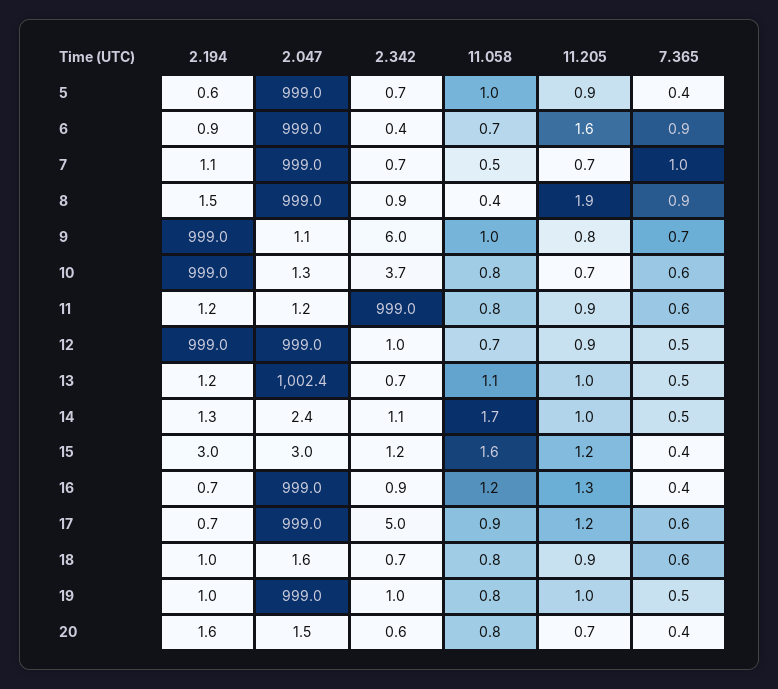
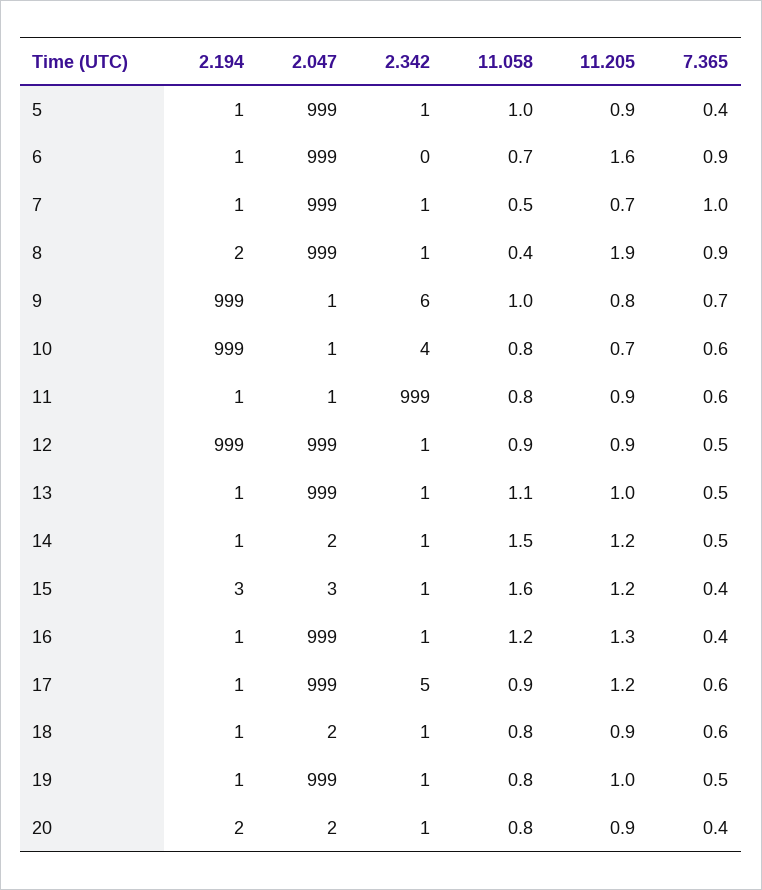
  {
    "2.194": {
      "5": 0.6,
      "6": 0.9,
      "7": 1.1,
      "8": 1.5,
      "9": 999,
      "10": 999,
      "11": 1.2,
      "12": 999,
      "13": 1.2,
      "14": 1.3,
      "15": 3,
      "16": 0.7,
      "17": 0.7,
      "18": 1,
      "19": 1,
      "20": 1.6
    },
    "2.047": {
      "5": 999,
      "6": 999,
      "7": 999,
      "8": 999,
      "9": 1.1,
      "10": 1.3,
      "11": 1.2,
      "12": 999,
-     "13": 1002.4,
+     "13": 999,
      "14": 2.4,
      "15": 3,
      "16": 999,
      "17": 999,
      "18": 1.6,
      "19": 999,
      "20": 1.5
    },
    "2.342": {
      "5": 0.7,
      "6": 0.4,
      "7": 0.7,
      "8": 0.9,
      "9": 6,
      "10": 3.7,
      "11": 999,
      "12": 1,
      "13": 0.7,
      "14": 1.1,
      "15": 1.2,
      "16": 0.9,
      "17": 5,
      "18": 0.7,
      "19": 1,
      "20": 0.6
    },
    "11.058": {
      "5": 1,
      "6": 0.7,
      "7": 0.5,
      "8": 0.4,
      "9": 1,
      "10": 0.8,
      "11": 0.8,
-     "12": 0.7,
+     "12": 0.9,
      "13": 1.1,
-     "14": 1.7,
+     "14": 1.5,
      "15": 1.6,
      "16": 1.2,
      "17": 0.9,
      "18": 0.8,
      "19": 0.8,
      "20": 0.8
    },
    "11.205": {
      "5": 0.9,
      "6": 1.6,
      "7": 0.7,
      "8": 1.9,
      "9": 0.8,
      "10": 0.7,
      "11": 0.9,
      "12": 0.9,
      "13": 1,
-     "14": 1,
+     "14": 1.2,
      "15": 1.2,
      "16": 1.3,
      "17": 1.2,
      "18": 0.9,
      "19": 1,
-     "20": 0.7
+     "20": 0.9
    },
    "7.365": {
      "5": 0.4,
      "6": 0.9,
      "7": 1,
      "8": 0.9,
      "9": 0.7,
      "10": 0.6,
      "11": 0.6,
      "12": 0.5,
      "13": 0.5,
      "14": 0.5,
      "15": 0.4,
      "16": 0.4,
      "17": 0.6,
      "18": 0.6,
      "19": 0.5,
      "20": 0.4
    }
  }

